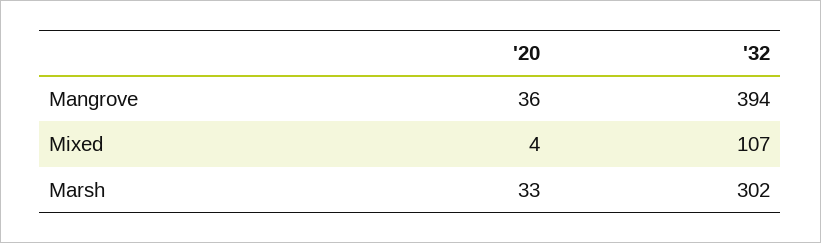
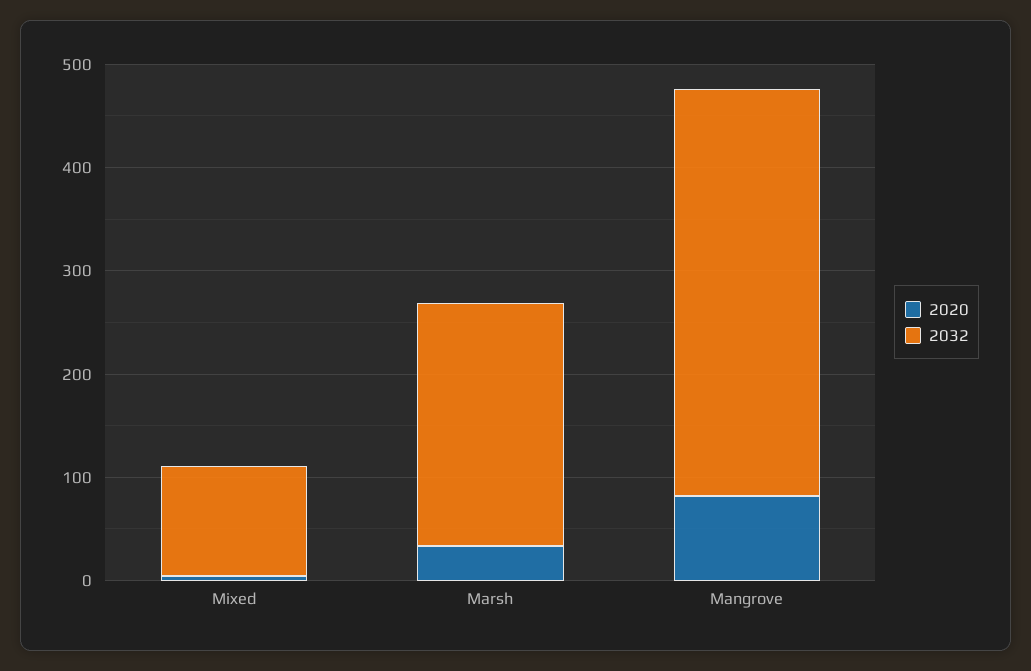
  {
    "'20": {
-     "Mangrove": 36,
+     "Mangrove": 80,
      "Mixed": 4,
      "Marsh": 33
    },
    "'32": {
      "Mangrove": 394,
      "Mixed": 107,
-     "Marsh": 302
+     "Marsh": 240
    }
  }

